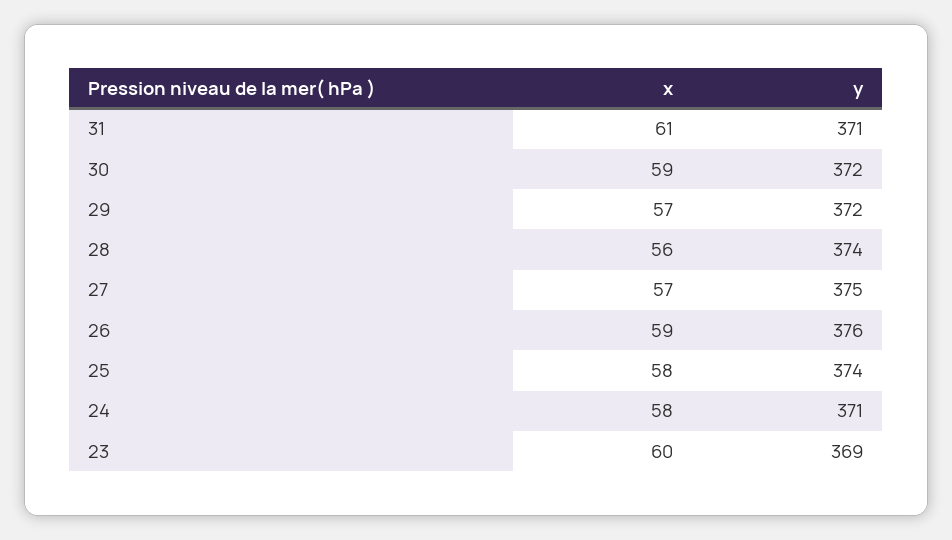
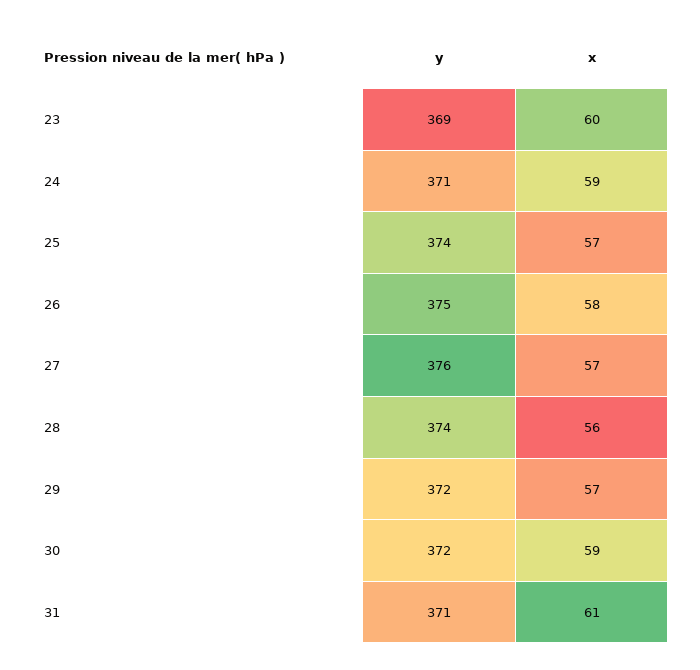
  {
    "x": {
      "31": 61,
      "30": 59,
      "29": 57,
      "28": 56,
      "27": 57,
-     "26": 59,
+     "26": 58,
-     "25": 58,
+     "25": 57,
-     "24": 58,
+     "24": 59,
      "23": 60
    },
    "y": {
      "31": 371,
      "30": 372,
      "29": 372,
      "28": 374,
-     "27": 375,
+     "27": 376,
-     "26": 376,
+     "26": 375,
      "25": 374,
      "24": 371,
      "23": 369
    }
  }

